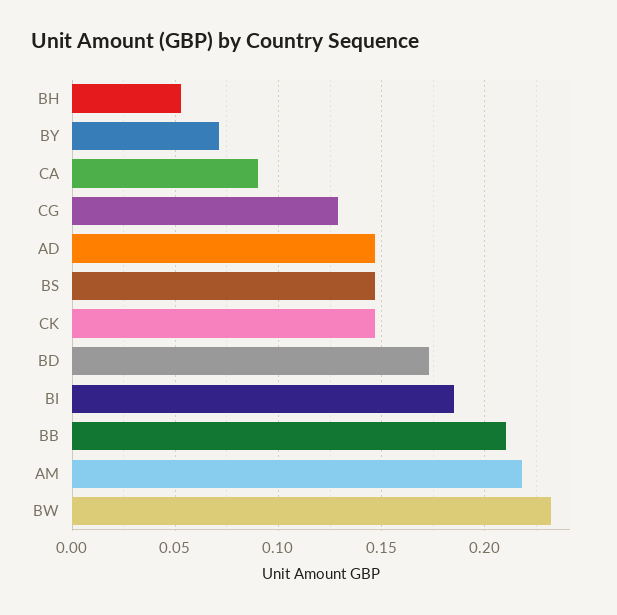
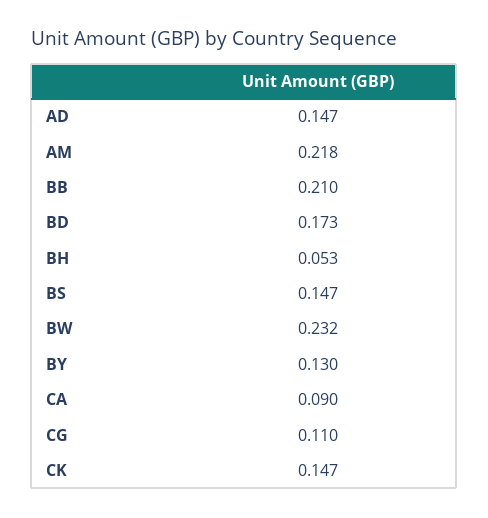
  {
    "BH": 0.053,
-   "BY": 0.07,
+   "BY": 0.13,
    "CA": 0.09,
-   "CG": 0.13,
+   "CG": 0.11,
    "AD": 0.147,
    "BS": 0.147,
    "CK": 0.147,
    "BD": 0.173,
-   "BI": 0.185,
    "BB": 0.21,
    "AM": 0.218,
    "BW": 0.232
  }

